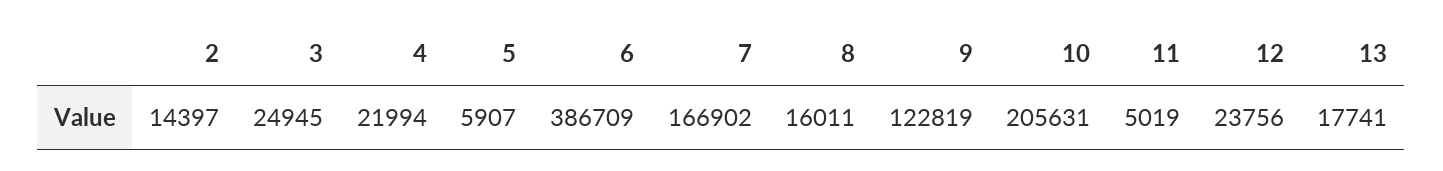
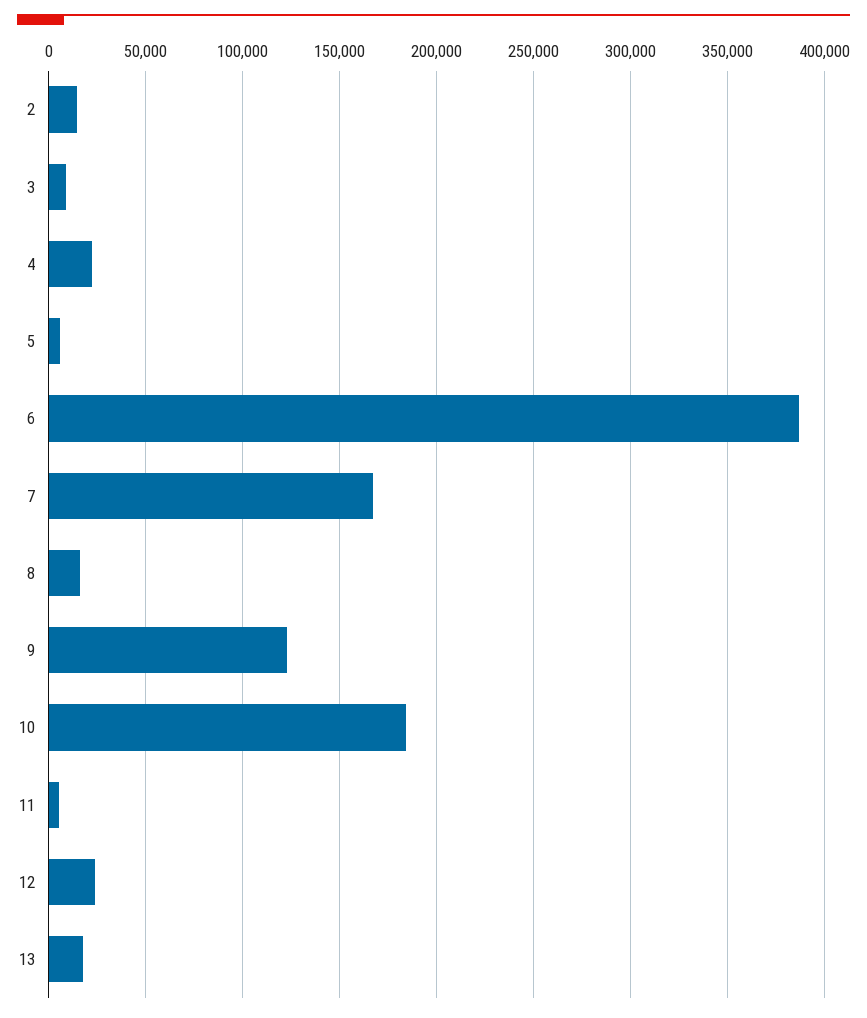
  {
    "2": 14397,
-   "3": 24945,
+   "3": 10000,
    "4": 21994,
    "5": 5907,
    "6": 386709,
    "7": 166902,
    "8": 16011,
    "9": 122819,
-   "10": 205631,
+   "10": 185000,
    "11": 5019,
    "12": 23756,
    "13": 17741
  }

